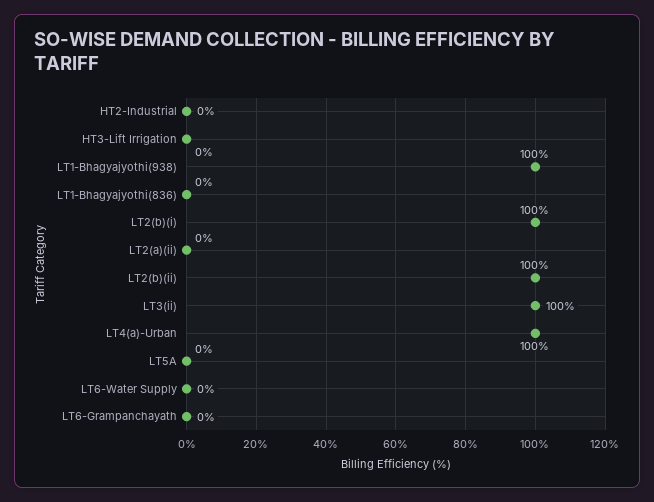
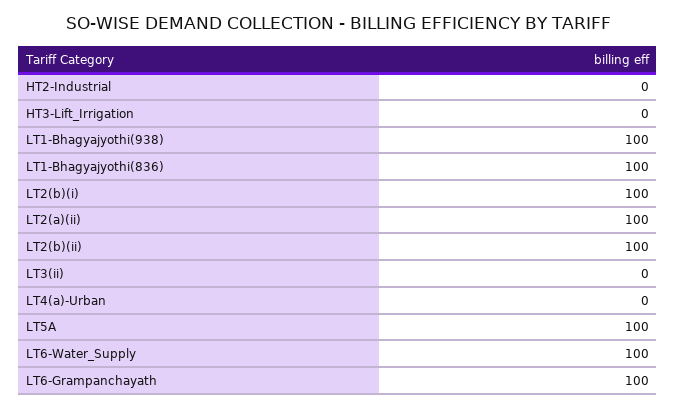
  {
    "HT2-Industrial": 0,
    "HT3-Lift Irrigation": 0,
    "LT1-Bhagyajyothi(938)": 100,
-   "LT1-Bhagyajyothi(836)": 0,
+   "LT1-Bhagyajyothi(836)": 100,
    "LT2(b)(i)": 100,
-   "LT2(a)(ii)": 0,
+   "LT2(a)(ii)": 100,
    "LT2(b)(ii)": 100,
-   "LT3(ii)": 100,
+   "LT3(ii)": 0,
-   "LT4(a)-Urban": 100,
+   "LT4(a)-Urban": 0,
-   "LT5A": 0,
+   "LT5A": 100,
-   "LT6-Water Supply": 0,
+   "LT6-Water Supply": 100,
-   "LT6-Grampanchayath": 0
+   "LT6-Grampanchayath": 100
  }

